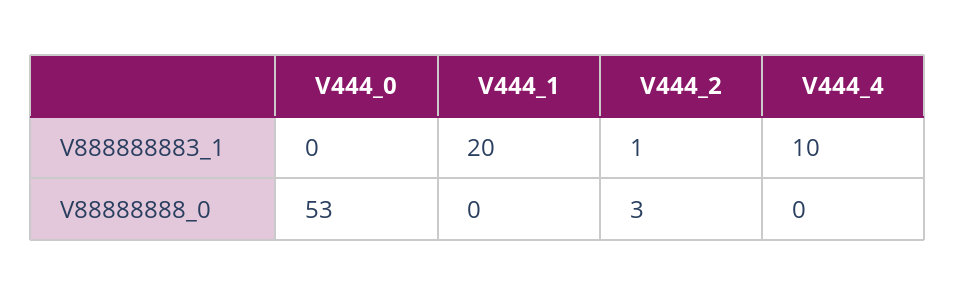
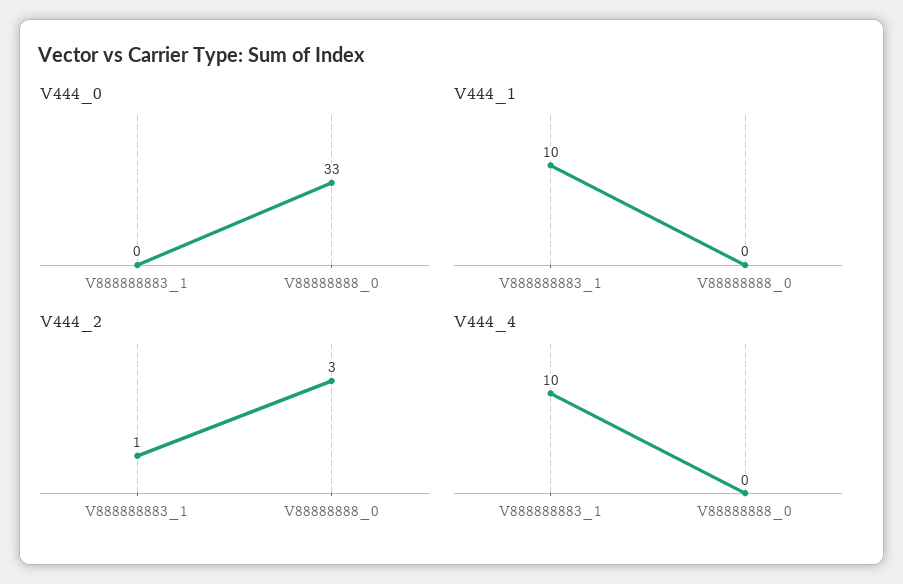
  {
    "V444_0": {
      "V888888883_1": 0,
-     "V88888888_0": 53
+     "V88888888_0": 33
    },
    "V444_1": {
-     "V888888883_1": 20,
+     "V888888883_1": 10,
      "V88888888_0": 0
    },
    "V444_2": {
      "V888888883_1": 1,
      "V88888888_0": 3
    },
    "V444_4": {
      "V888888883_1": 10,
      "V88888888_0": 0
    }
  }

